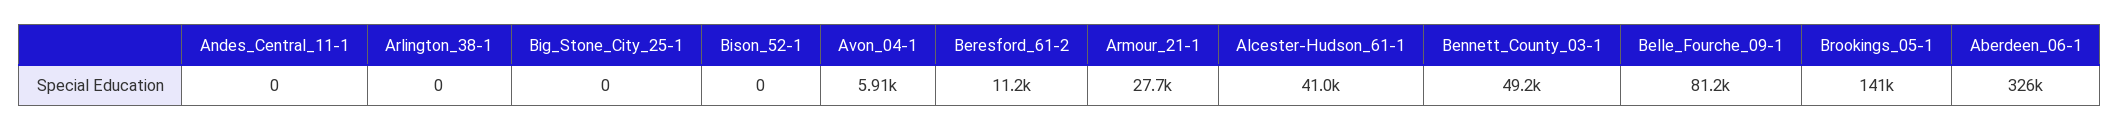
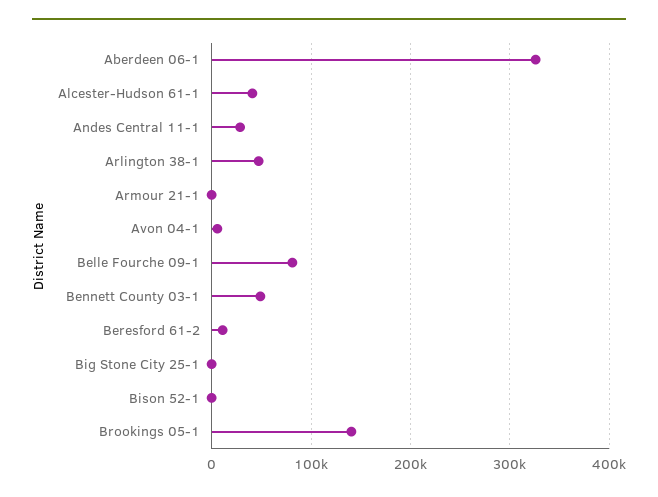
  {
-   "Andes_Central_11-1": 0,
+   "Andes_Central_11-1": 30000,
-   "Arlington_38-1": 0,
+   "Arlington_38-1": 50000,
    "Big_Stone_City_25-1": 0,
    "Bison_52-1": 0,
    "Avon_04-1": 5910,
    "Beresford_61-2": 11200,
-   "Armour_21-1": 27700,
+   "Armour_21-1": 0,
    "Alcester-Hudson_61-1": 41000,
    "Bennett_County_03-1": 49200,
    "Belle_Fourche_09-1": 81200,
    "Brookings_05-1": 141000,
    "Aberdeen_06-1": 326000
  }

